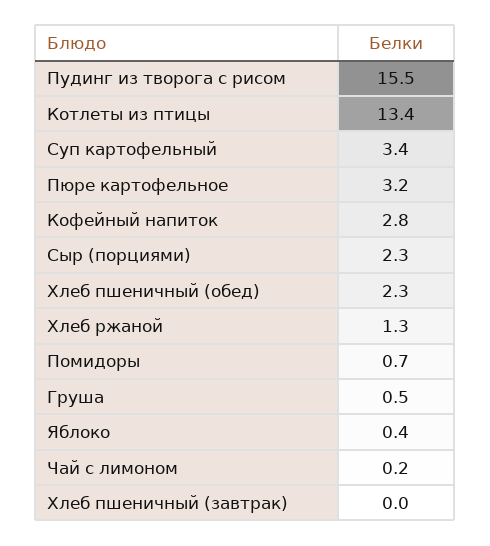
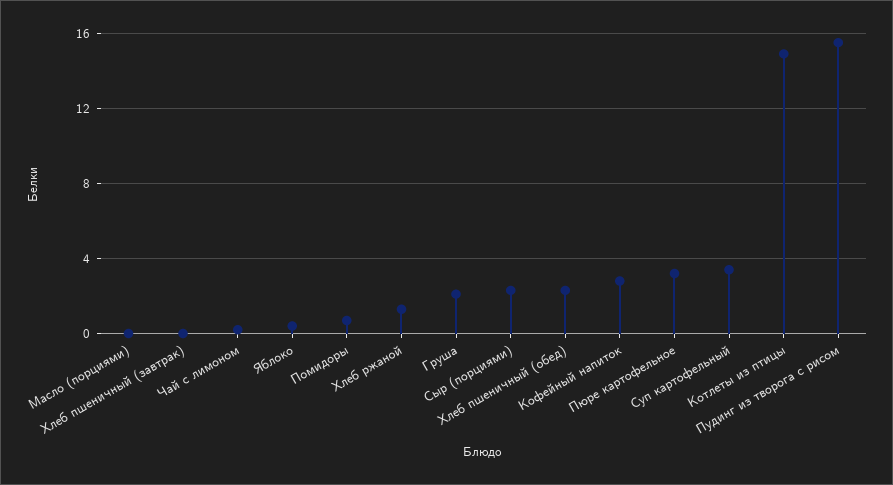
  {
    "Пудинг из творога с рисом": 15.5,
-   "Котлеты из птицы": 13.4,
+   "Котлеты из птицы": 15,
    "Суп картофельный": 3.4,
    "Пюре картофельное": 3.2,
    "Кофейный напиток": 2.8,
    "Сыр (порциями)": 2.3,
    "Хлеб пшеничный (обед)": 2.3,
    "Хлеб ржаной": 1.3,
    "Помидоры": 0.7,
-   "Груша": 0.5,
+   "Груша": 2,
    "Яблоко": 0.4,
    "Чай с лимоном": 0.2,
-   "Хлеб пшеничный (завтрак)": 0
+   "Хлеб пшеничный (завтрак)": 0,
+   "Масло (порциями)": 0
  }

